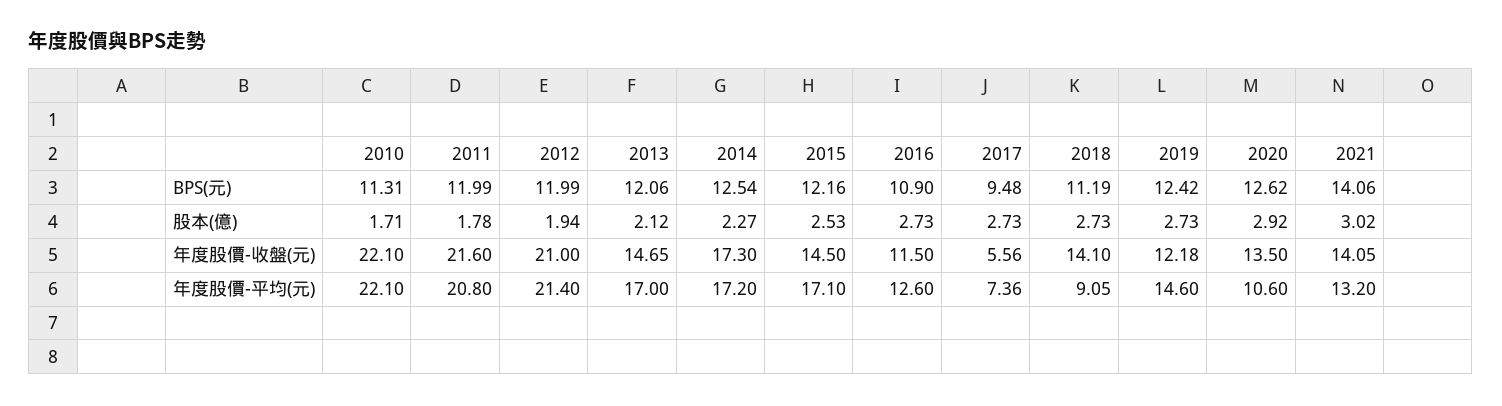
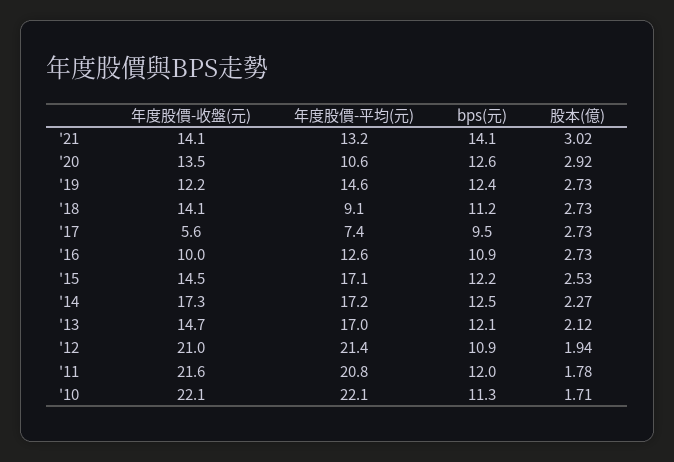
  {
    "2010": {
      "BPS(元)": 11.31,
      "股本(億)": 1.71,
      "年度股價-收盤(元)": 22.1,
      "年度股價-平均(元)": 22.1
    },
    "2011": {
      "BPS(元)": 11.99,
      "股本(億)": 1.78,
      "年度股價-收盤(元)": 21.6,
      "年度股價-平均(元)": 20.8
    },
    "2012": {
-     "BPS(元)": 11.99,
+     "BPS(元)": 10.9,
      "股本(億)": 1.94,
      "年度股價-收盤(元)": 21,
      "年度股價-平均(元)": 21.4
    },
    "2013": {
      "BPS(元)": 12.06,
      "股本(億)": 2.12,
      "年度股價-收盤(元)": 14.65,
      "年度股價-平均(元)": 17
    },
    "2014": {
      "BPS(元)": 12.54,
      "股本(億)": 2.27,
      "年度股價-收盤(元)": 17.3,
      "年度股價-平均(元)": 17.2
    },
    "2015": {
      "BPS(元)": 12.16,
      "股本(億)": 2.53,
      "年度股價-收盤(元)": 14.5,
      "年度股價-平均(元)": 17.1
    },
    "2016": {
      "BPS(元)": 10.9,
      "股本(億)": 2.73,
-     "年度股價-收盤(元)": 11.5,
+     "年度股價-收盤(元)": 10,
      "年度股價-平均(元)": 12.6
    },
    "2017": {
      "BPS(元)": 9.48,
      "股本(億)": 2.73,
      "年度股價-收盤(元)": 5.56,
      "年度股價-平均(元)": 7.36
    },
    "2018": {
      "BPS(元)": 11.19,
      "股本(億)": 2.73,
      "年度股價-收盤(元)": 14.1,
      "年度股價-平均(元)": 9.05
    },
    "2019": {
      "BPS(元)": 12.42,
      "股本(億)": 2.73,
      "年度股價-收盤(元)": 12.18,
      "年度股價-平均(元)": 14.6
    },
    "2020": {
      "BPS(元)": 12.62,
      "股本(億)": 2.92,
      "年度股價-收盤(元)": 13.5,
      "年度股價-平均(元)": 10.6
    },
    "2021": {
      "BPS(元)": 14.06,
      "股本(億)": 3.02,
      "年度股價-收盤(元)": 14.05,
      "年度股價-平均(元)": 13.2
    }
  }

